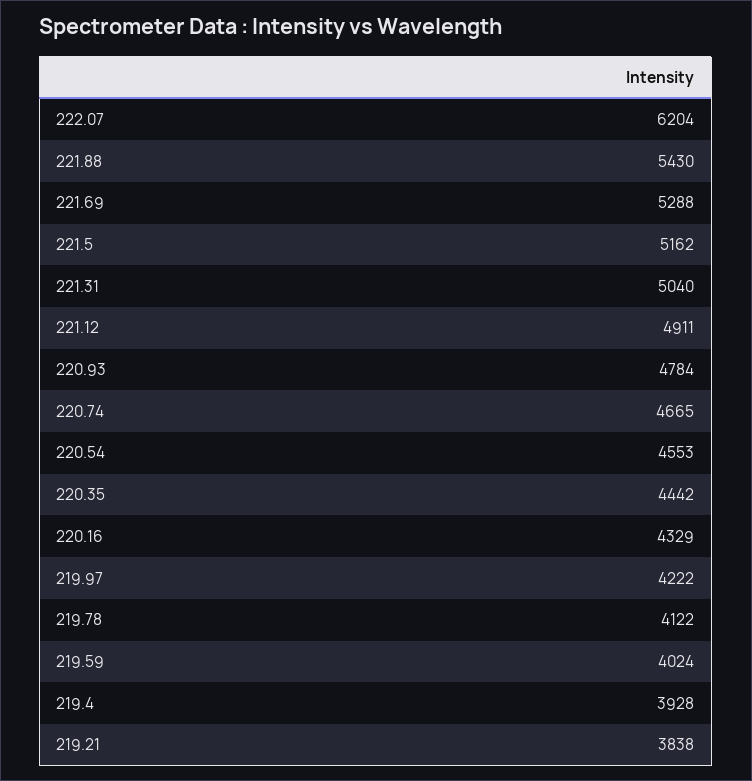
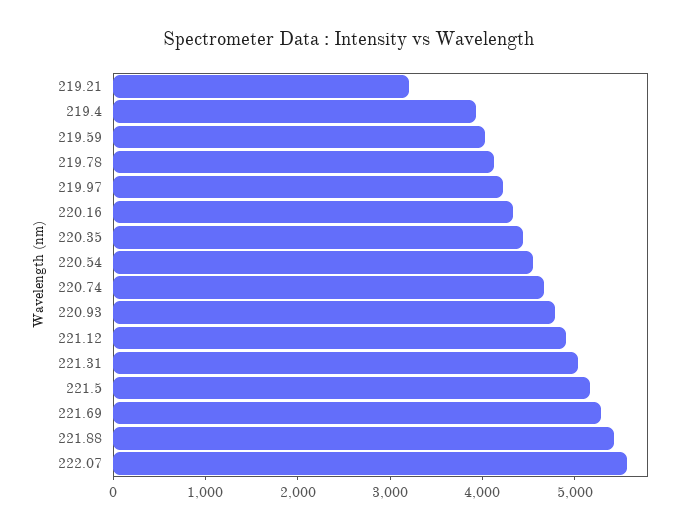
  {
-   "222.07": 6204,
+   "222.07": 5600,
    "221.88": 5430,
    "221.69": 5288,
    "221.5": 5162,
    "221.31": 5040,
    "221.12": 4911,
    "220.93": 4784,
    "220.74": 4665,
    "220.54": 4553,
    "220.35": 4442,
    "220.16": 4329,
    "219.97": 4222,
    "219.78": 4122,
    "219.59": 4024,
    "219.4": 3928,
-   "219.21": 3838
+   "219.21": 3200
  }

